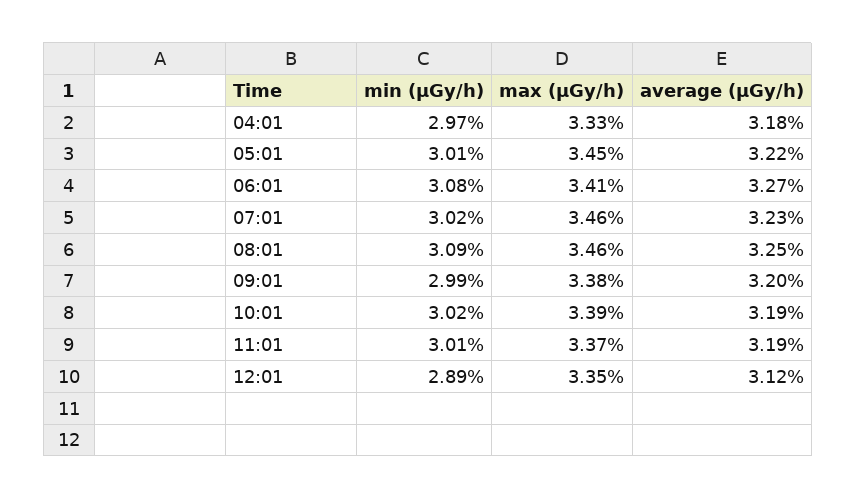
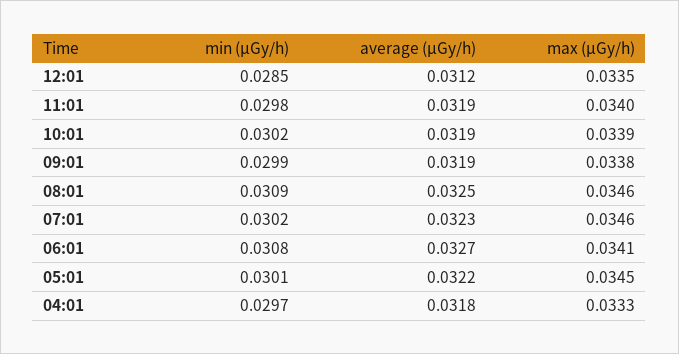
  {
    "min (μGy/h)": {
      "04:01": 0.0297,
      "05:01": 0.0301,
      "06:01": 0.0308,
      "07:01": 0.0302,
      "08:01": 0.0309,
      "09:01": 0.0299,
      "10:01": 0.0302,
-     "11:01": 0.0301,
+     "11:01": 0.0298,
-     "12:01": 0.0289
+     "12:01": 0.0285
    },
    "max (μGy/h)": {
      "04:01": 0.0333,
      "05:01": 0.0345,
      "06:01": 0.0341,
      "07:01": 0.0346,
      "08:01": 0.0346,
      "09:01": 0.0338,
      "10:01": 0.0339,
-     "11:01": 0.0337,
+     "11:01": 0.034,
      "12:01": 0.0335
    },
    "average (μGy/h)": {
      "04:01": 0.0318,
      "05:01": 0.0322,
      "06:01": 0.0327,
      "07:01": 0.0323,
      "08:01": 0.0325,
-     "09:01": 0.032,
+     "09:01": 0.0319,
      "10:01": 0.0319,
      "11:01": 0.0319,
      "12:01": 0.0312
    }
  }

